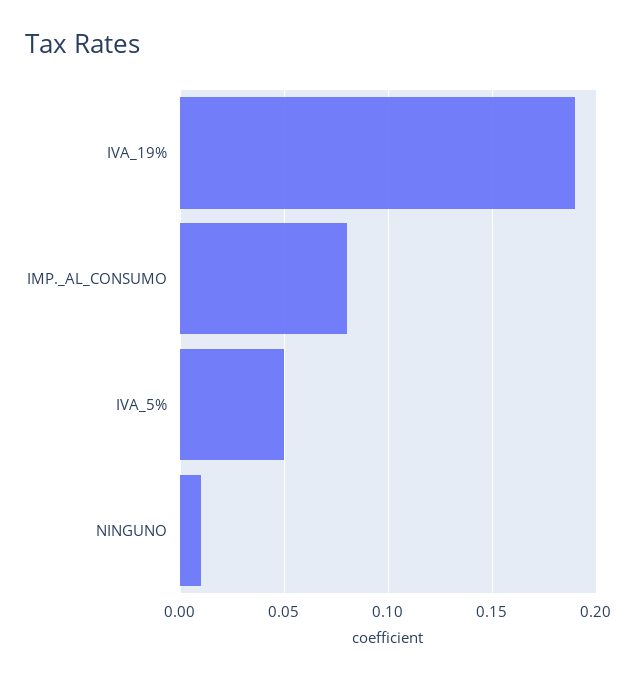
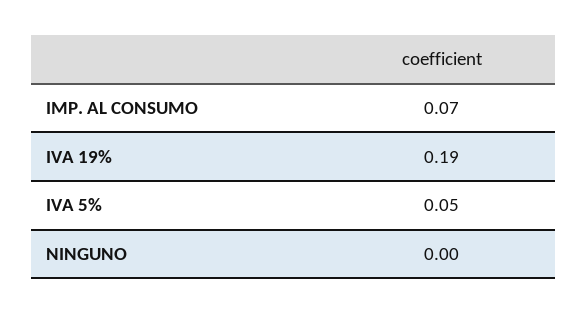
  {
    "IVA_19%": 0.19,
-   "IMP._AL_CONSUMO": 0.08,
+   "IMP._AL_CONSUMO": 0.07,
    "IVA_5%": 0.05,
-   "NINGUNO": 0.01
+   "NINGUNO": 0
  }

